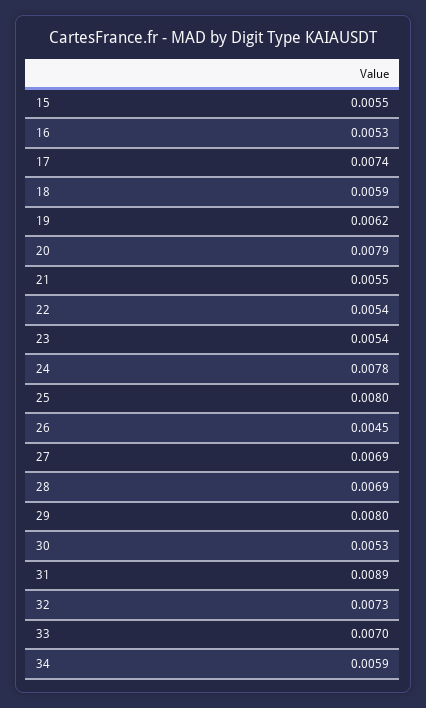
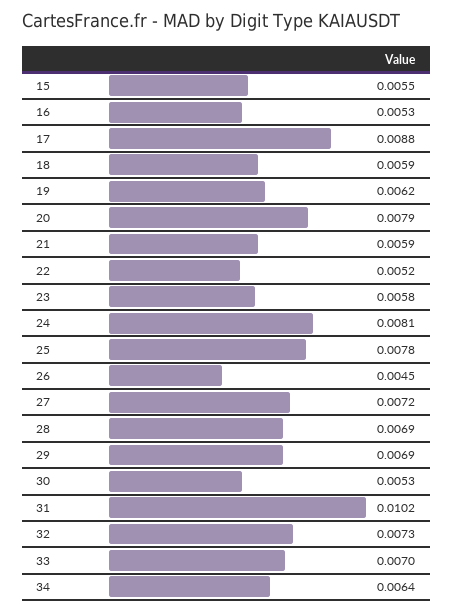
  {
    "15": 0.0055,
    "16": 0.0053,
-   "17": 0.0074,
+   "17": 0.0088,
    "18": 0.0059,
    "19": 0.0062,
    "20": 0.0079,
-   "21": 0.0055,
+   "21": 0.0059,
-   "22": 0.0054,
+   "22": 0.0052,
-   "23": 0.0054,
+   "23": 0.0058,
-   "24": 0.0078,
+   "24": 0.0081,
-   "25": 0.008,
+   "25": 0.0078,
    "26": 0.0045,
-   "27": 0.0069,
+   "27": 0.0072,
    "28": 0.0069,
-   "29": 0.008,
+   "29": 0.0069,
    "30": 0.0053,
-   "31": 0.0089,
+   "31": 0.0102,
    "32": 0.0073,
    "33": 0.007,
-   "34": 0.0059
+   "34": 0.0064
  }

